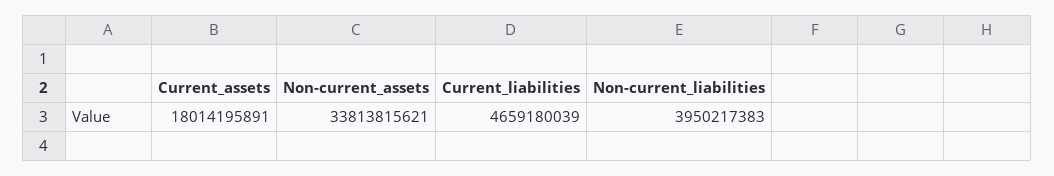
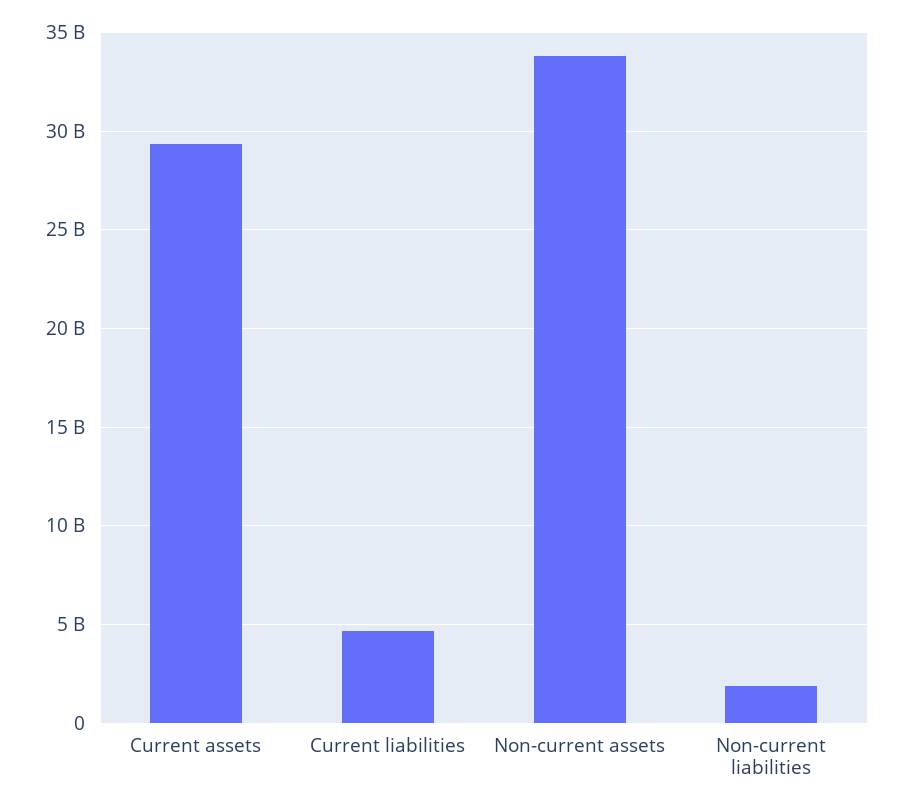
  {
-   "Current_assets": 18014195891,
+   "Current_assets": 29500000000,
    "Non-current_assets": 33813815621,
    "Current_liabilities": 4659180039,
-   "Non-current_liabilities": 3950217383
+   "Non-current_liabilities": 2000000000
  }

